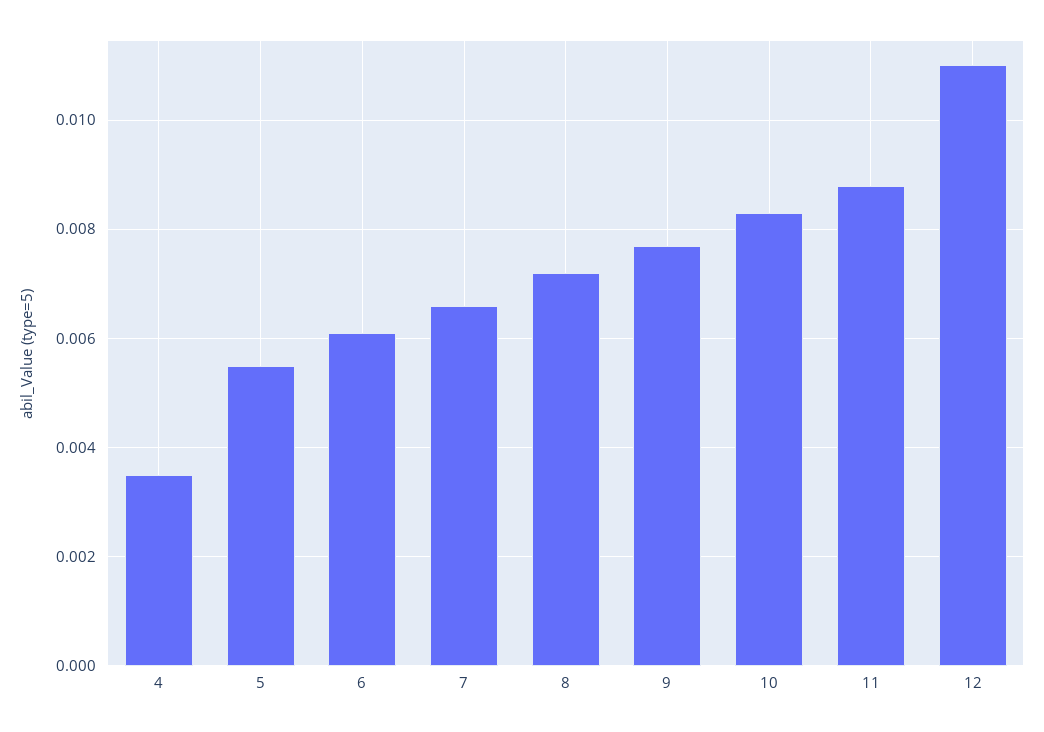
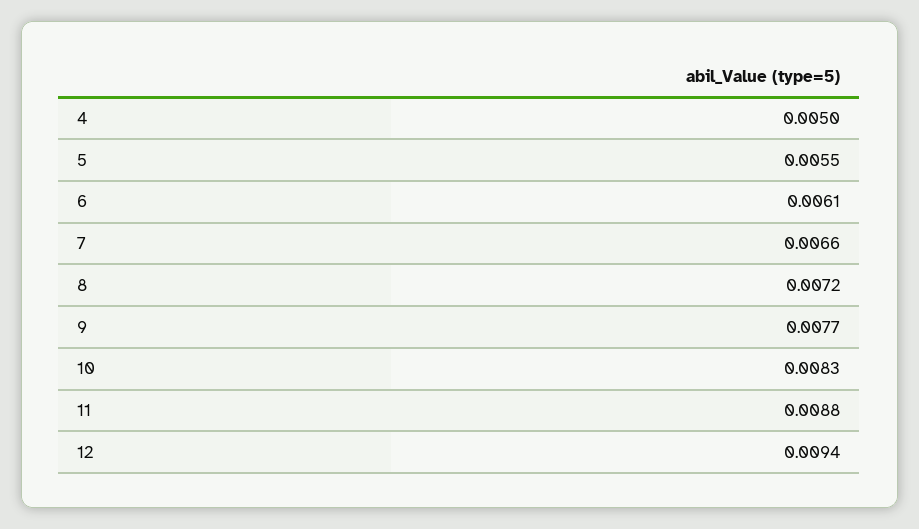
  {
-   "4": 0.0035,
+   "4": 0.005,
    "5": 0.0055,
    "6": 0.0061,
    "7": 0.0066,
    "8": 0.0072,
    "9": 0.0077,
    "10": 0.0083,
    "11": 0.0088,
-   "12": 0.011
+   "12": 0.0094
  }

